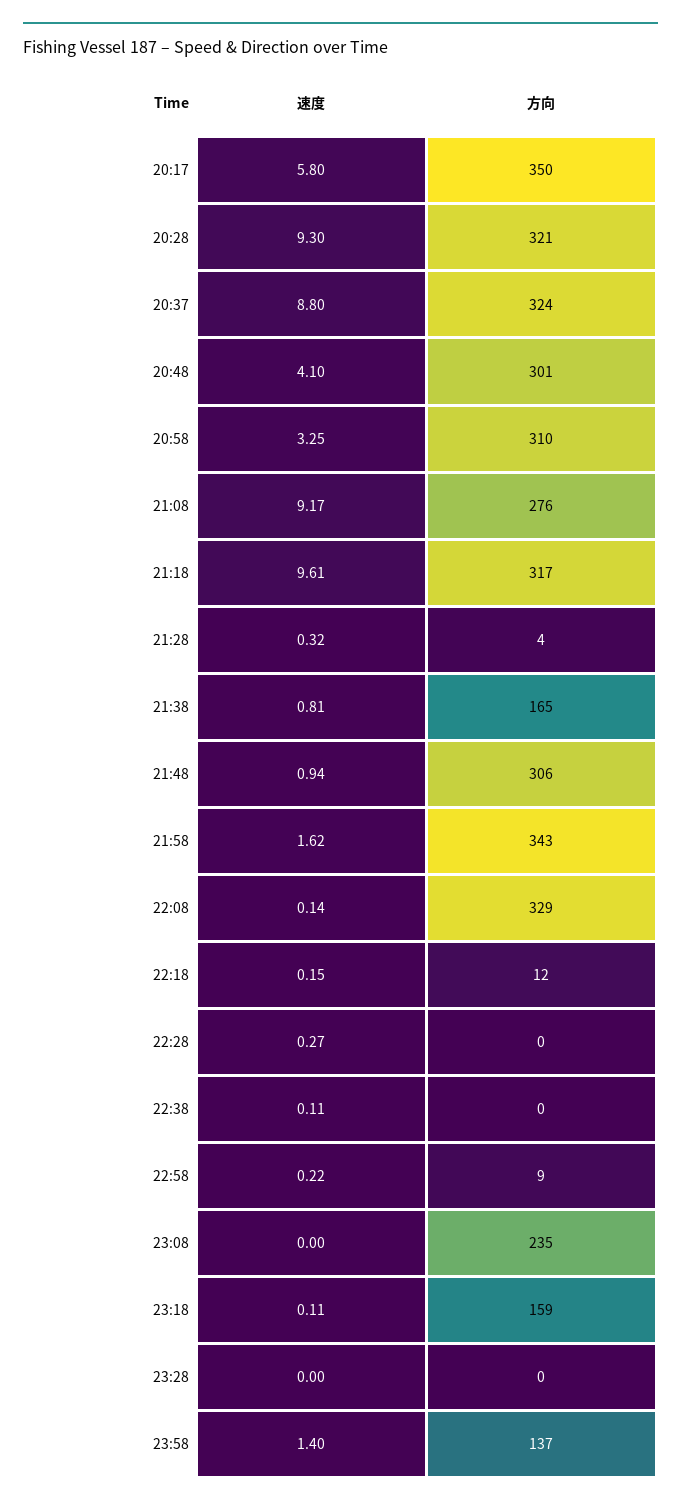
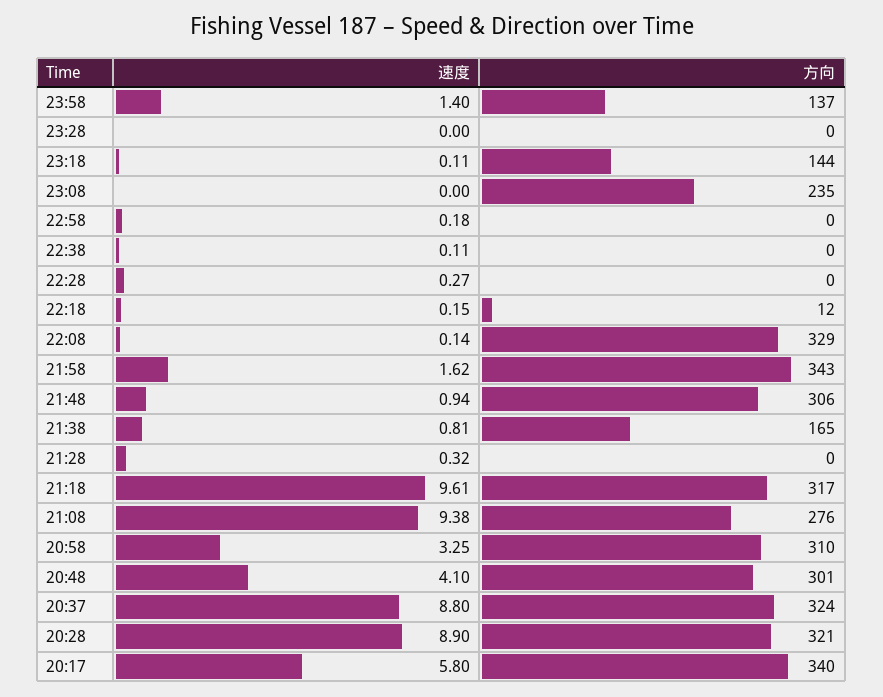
  {
    "速度": {
      "20:17": 5.8,
-     "20:28": 9.3,
+     "20:28": 8.9,
      "20:37": 8.8,
      "20:48": 4.1,
      "20:58": 3.25,
-     "21:08": 9.17,
+     "21:08": 9.38,
      "21:18": 9.61,
      "21:28": 0.32,
      "21:38": 0.81,
      "21:48": 0.94,
      "21:58": 1.62,
      "22:08": 0.14,
      "22:18": 0.15,
      "22:28": 0.27,
      "22:38": 0.11,
-     "22:58": 0.22,
+     "22:58": 0.18,
      "23:08": 0,
      "23:18": 0.11,
      "23:28": 0,
      "23:58": 1.4
    },
    "方向": {
-     "20:17": 350,
+     "20:17": 340,
      "20:28": 321,
      "20:37": 324,
      "20:48": 301,
      "20:58": 310,
      "21:08": 276,
      "21:18": 317,
-     "21:28": 4,
+     "21:28": 0,
      "21:38": 165,
      "21:48": 306,
      "21:58": 343,
      "22:08": 329,
      "22:18": 12,
      "22:28": 0,
      "22:38": 0,
-     "22:58": 9,
+     "22:58": 0,
      "23:08": 235,
-     "23:18": 159,
+     "23:18": 144,
      "23:28": 0,
      "23:58": 137
    }
  }

